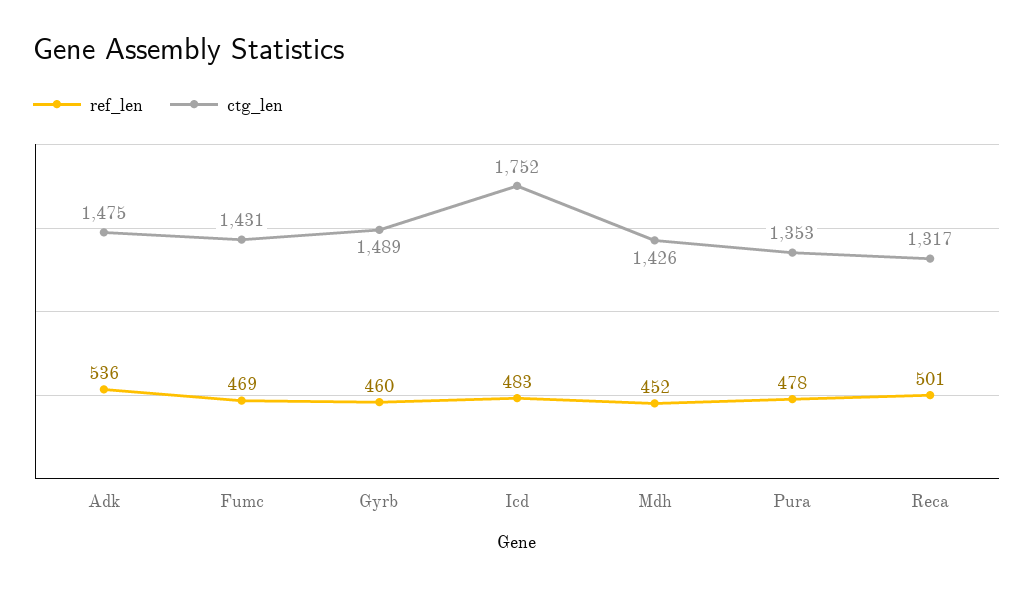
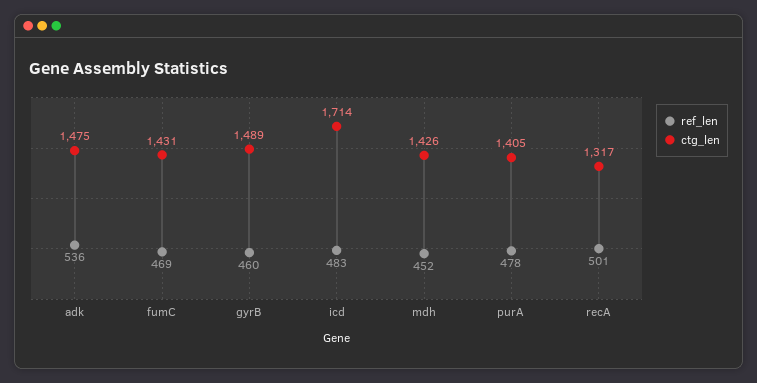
  {
    "ref_len": {
      "Adk": 536,
      "Fumc": 469,
      "Gyrb": 460,
      "Icd": 483,
      "Mdh": 452,
      "Pura": 478,
      "Reca": 501
    },
    "ctg_len": {
      "Adk": 1475,
      "Fumc": 1431,
      "Gyrb": 1489,
-     "Icd": 1752,
+     "Icd": 1714,
      "Mdh": 1426,
-     "Pura": 1353,
+     "Pura": 1405,
      "Reca": 1317
    }
  }

